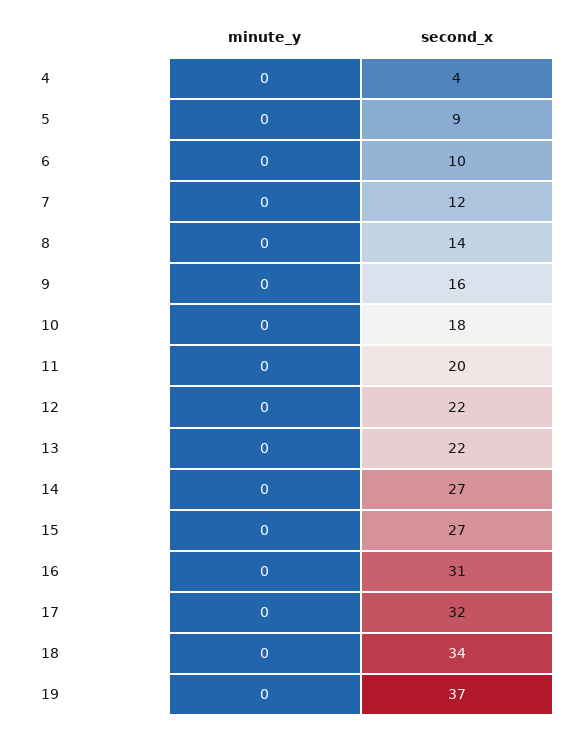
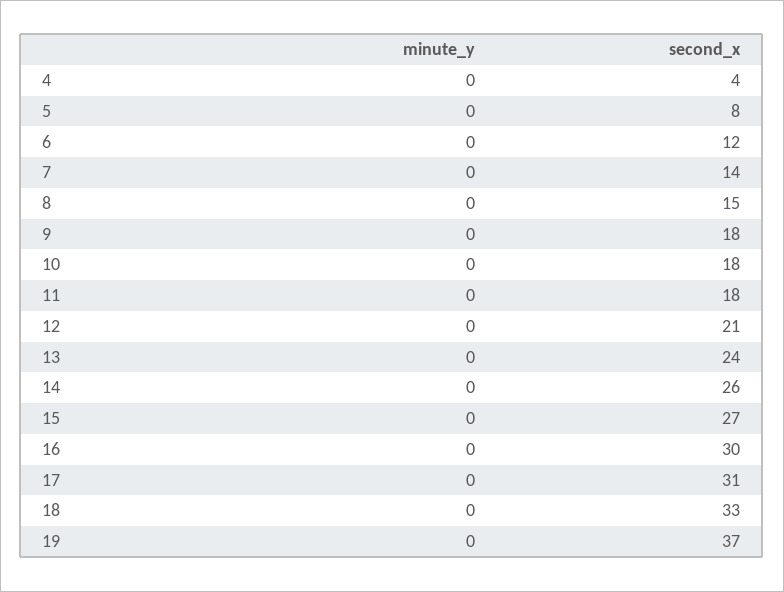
  {
    "minute_y": {
      "4": 0,
      "5": 0,
      "6": 0,
      "7": 0,
      "8": 0,
      "9": 0,
      "10": 0,
      "11": 0,
      "12": 0,
      "13": 0,
      "14": 0,
      "15": 0,
      "16": 0,
      "17": 0,
      "18": 0,
      "19": 0
    },
    "second_x": {
      "4": 4,
-     "5": 9,
+     "5": 8,
-     "6": 10,
+     "6": 12,
-     "7": 12,
+     "7": 14,
-     "8": 14,
+     "8": 15,
-     "9": 16,
+     "9": 18,
      "10": 18,
-     "11": 20,
+     "11": 18,
-     "12": 22,
+     "12": 21,
-     "13": 22,
+     "13": 24,
-     "14": 27,
+     "14": 26,
      "15": 27,
-     "16": 31,
+     "16": 30,
-     "17": 32,
+     "17": 31,
-     "18": 34,
+     "18": 33,
      "19": 37
    }
  }

